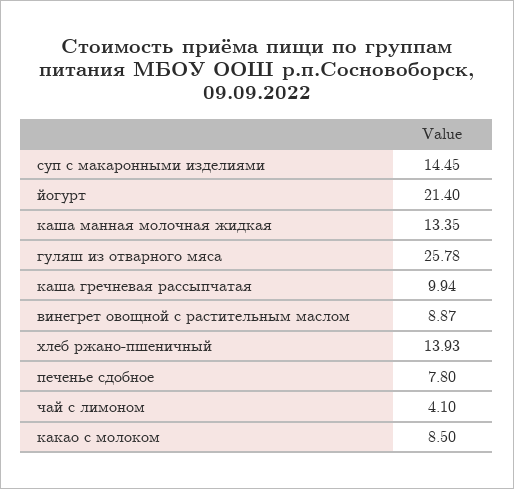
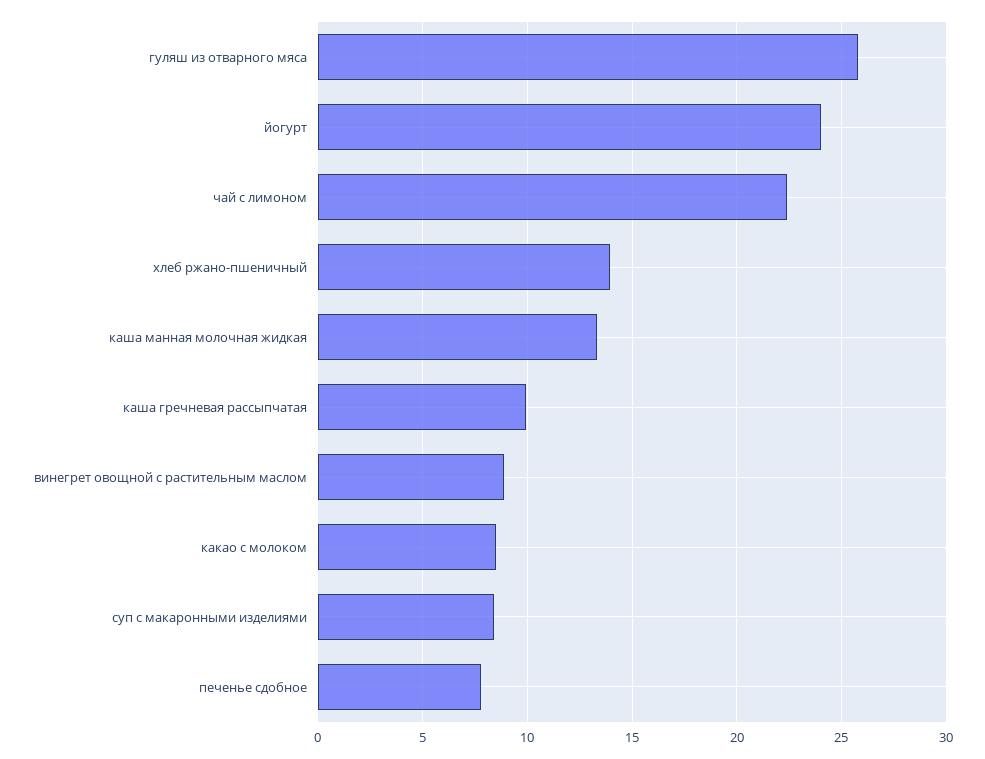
  {
-   "суп с макаронными изделиями": 14.45,
+   "суп с макаронными изделиями": 8.5,
-   "йогурт": 21.4,
+   "йогурт": 24,
    "каша манная молочная жидкая": 13.35,
    "гуляш из отварного мяса": 25.78,
    "каша гречневая рассыпчатая": 9.94,
    "винегрет овощной с растительным маслом": 8.87,
    "хлеб ржано-пшеничный": 13.93,
    "печенье сдобное": 7.8,
-   "чай с лимоном": 4.1,
+   "чай с лимоном": 22.5,
    "какао с молоком": 8.5
  }

